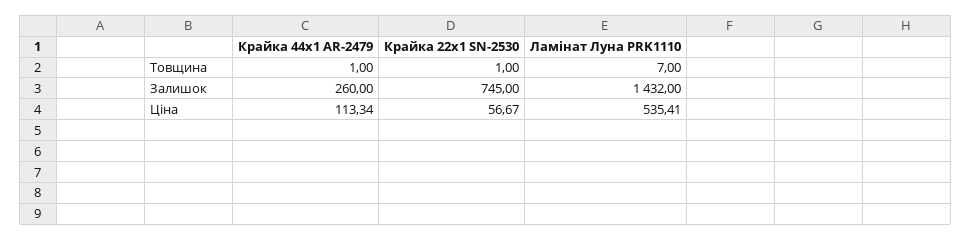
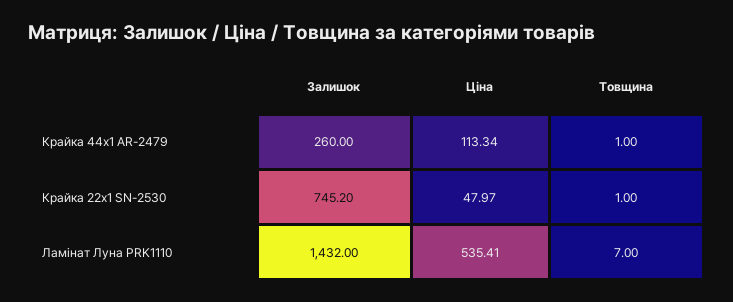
  {
    "Крайка 44x1 AR-2479": {
      "Товщина": 1,
      "Залишок": 260,
      "Ціна": 113.34
    },
    "Крайка 22x1 SN-2530": {
      "Товщина": 1,
-     "Залишок": 745,
+     "Залишок": 745.2,
-     "Ціна": 56.67
+     "Ціна": 47.97
    },
    "Ламінат Луна PRK1110": {
      "Товщина": 7,
      "Залишок": 1432,
      "Ціна": 535.41
    }
  }

